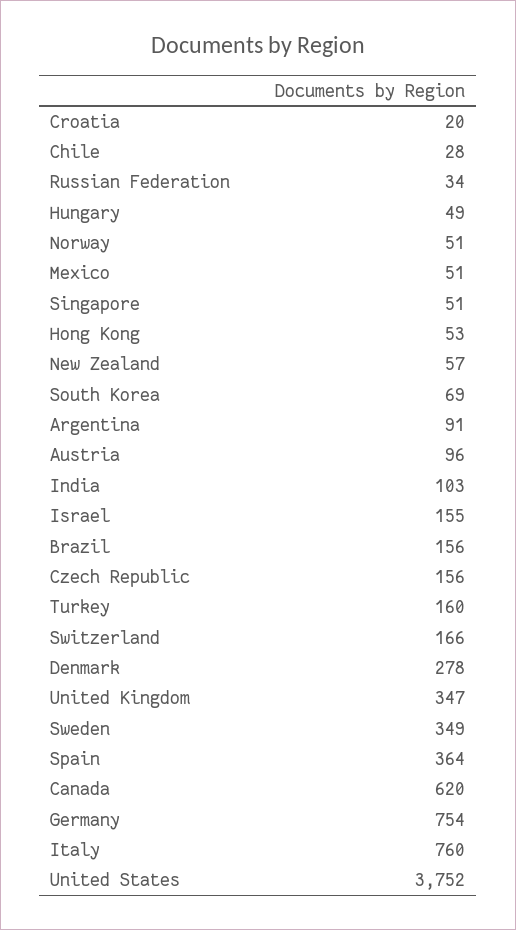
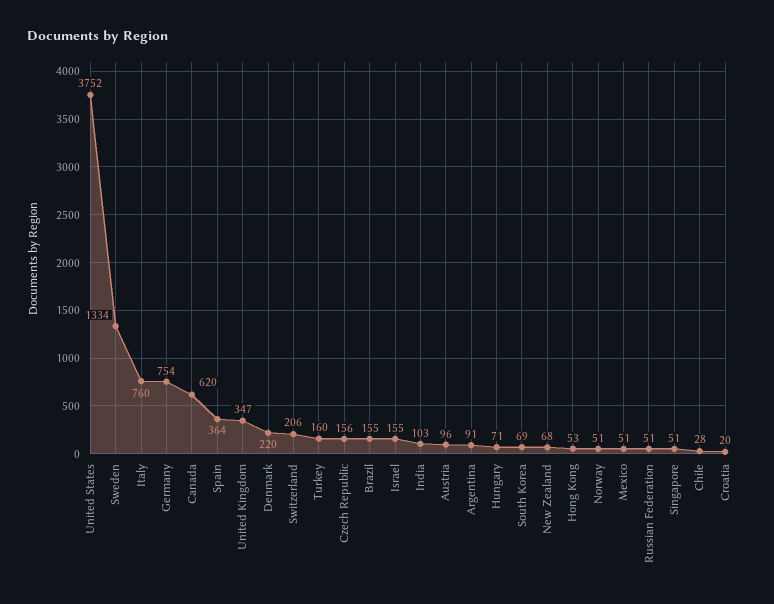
  {
    "Croatia": 20,
    "Chile": 28,
-   "Russian Federation": 34,
+   "Russian Federation": 51,
-   "Hungary": 49,
+   "Hungary": 71,
    "Norway": 51,
    "Mexico": 51,
    "Singapore": 51,
    "Hong Kong": 53,
-   "New Zealand": 57,
+   "New Zealand": 68,
    "South Korea": 69,
    "Argentina": 91,
    "Austria": 96,
    "India": 103,
    "Israel": 155,
-   "Brazil": 156,
+   "Brazil": 155,
    "Czech Republic": 156,
    "Turkey": 160,
-   "Switzerland": 166,
+   "Switzerland": 206,
-   "Denmark": 278,
+   "Denmark": 220,
    "United Kingdom": 347,
-   "Sweden": 349,
+   "Sweden": 1334,
    "Spain": 364,
    "Canada": 620,
    "Germany": 754,
    "Italy": 760,
    "United States": 3752
  }

